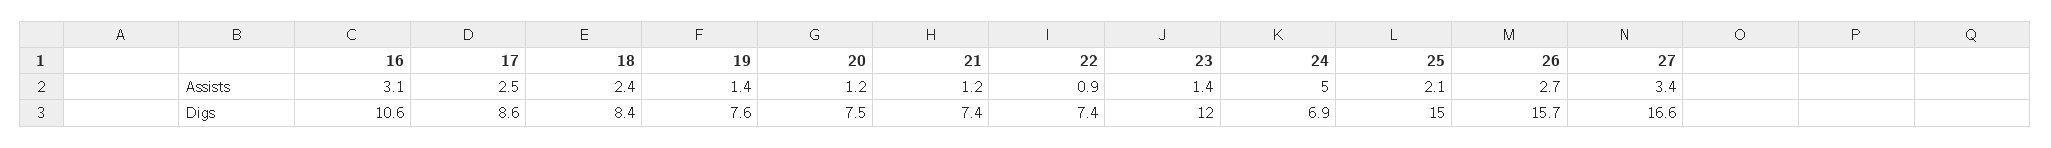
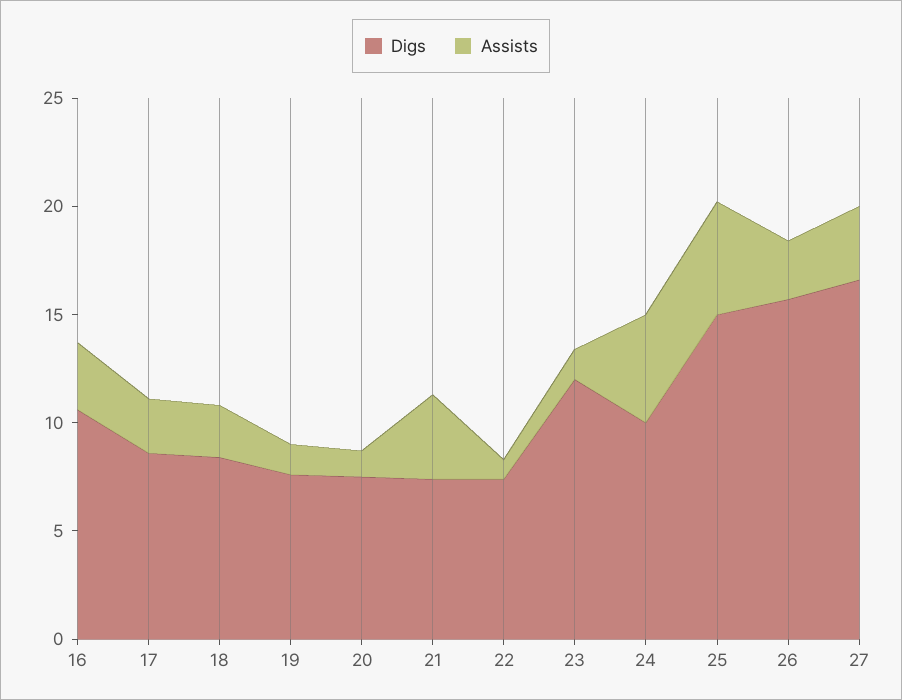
  {
    "Assists": {
      "16": 3.1,
      "17": 2.5,
      "18": 2.4,
      "19": 1.4,
      "20": 1.2,
-     "21": 1.2,
+     "21": 4,
      "22": 0.9,
      "23": 1.4,
      "24": 5,
-     "25": 2.1,
+     "25": 5,
      "26": 2.7,
      "27": 3.4
    },
    "Digs": {
      "16": 10.6,
      "17": 8.6,
      "18": 8.4,
      "19": 7.6,
      "20": 7.5,
      "21": 7.4,
      "22": 7.4,
      "23": 12,
-     "24": 6.9,
+     "24": 10,
      "25": 15,
      "26": 15.7,
      "27": 16.6
    }
  }

